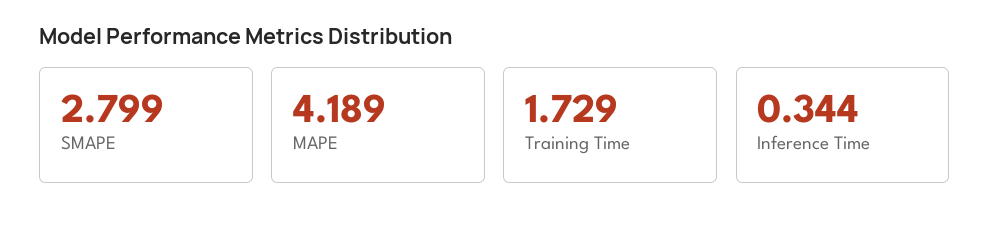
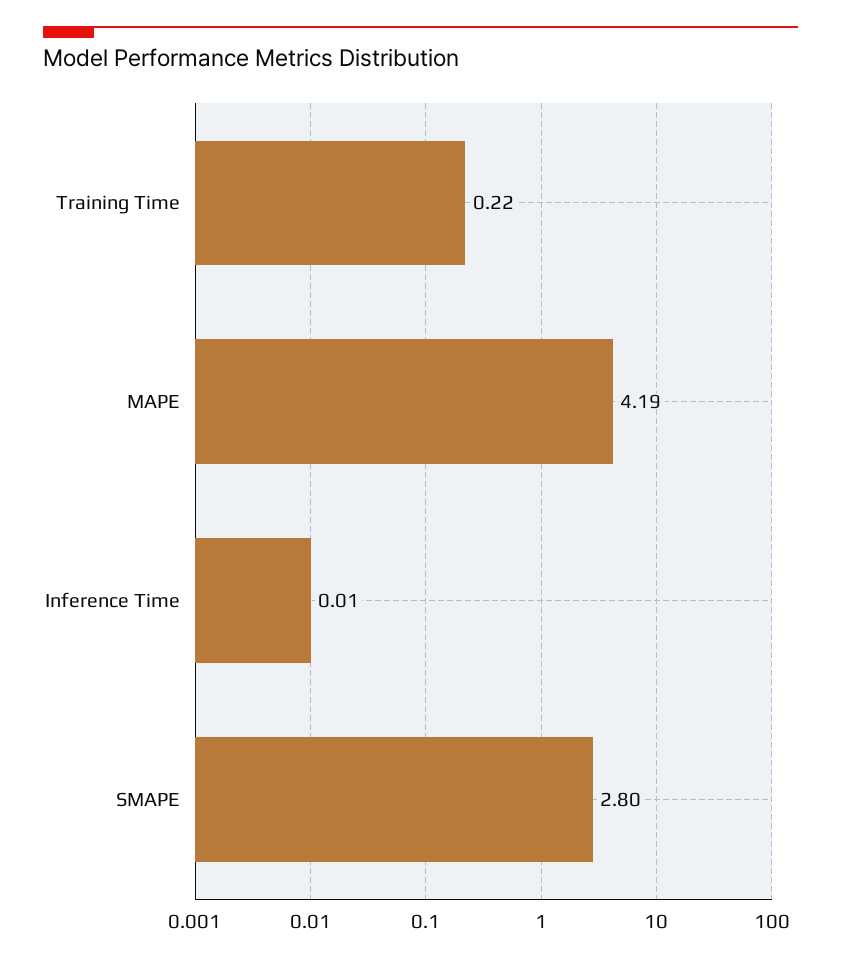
  {
    "SMAPE": 2.799,
    "MAPE": 4.189,
-   "Training Time": 1.729,
+   "Training Time": 0.22,
-   "Inference Time": 0.344
+   "Inference Time": 0.01
  }

